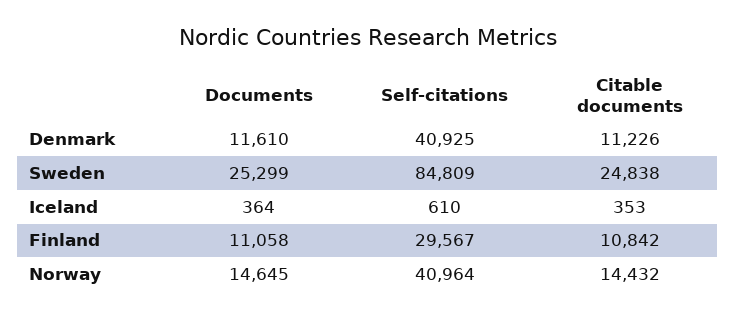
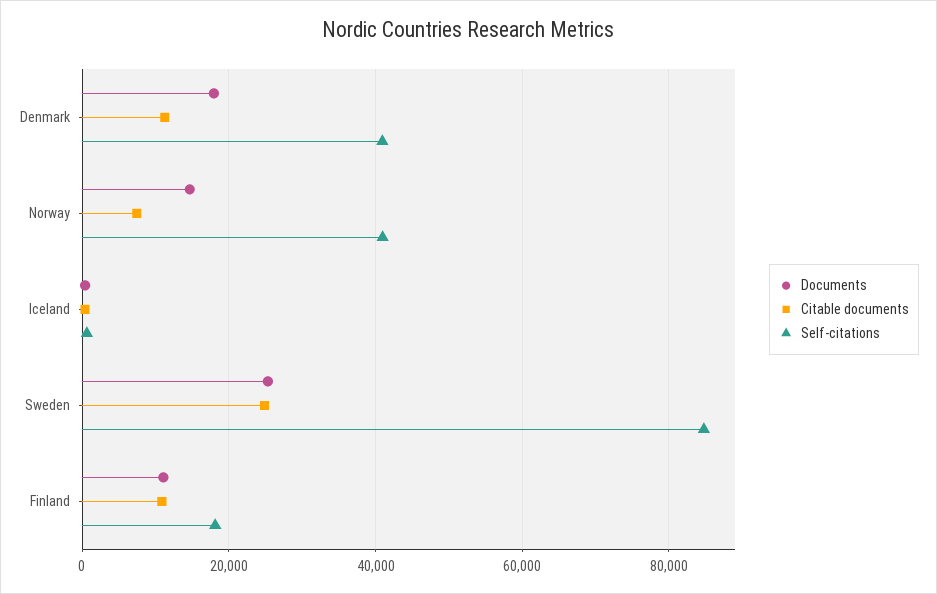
  {
    "Documents": {
-     "Denmark": 11610,
+     "Denmark": 18000,
      "Sweden": 25299,
      "Iceland": 364,
      "Finland": 11058,
      "Norway": 14645
    },
    "Self-citations": {
      "Denmark": 40925,
      "Sweden": 84809,
      "Iceland": 610,
-     "Finland": 29567,
+     "Finland": 18000,
      "Norway": 40964
    },
    "Citable documents": {
      "Denmark": 11226,
      "Sweden": 24838,
      "Iceland": 353,
      "Finland": 10842,
-     "Norway": 14432
+     "Norway": 8000
    }
  }

